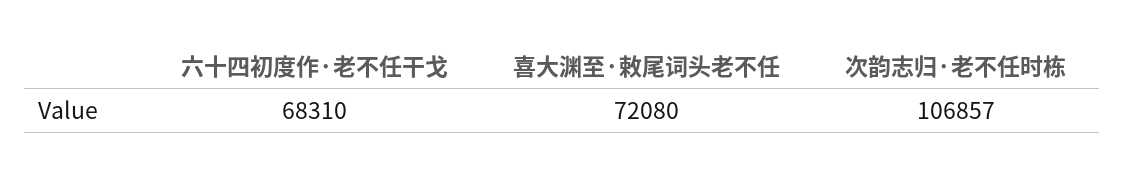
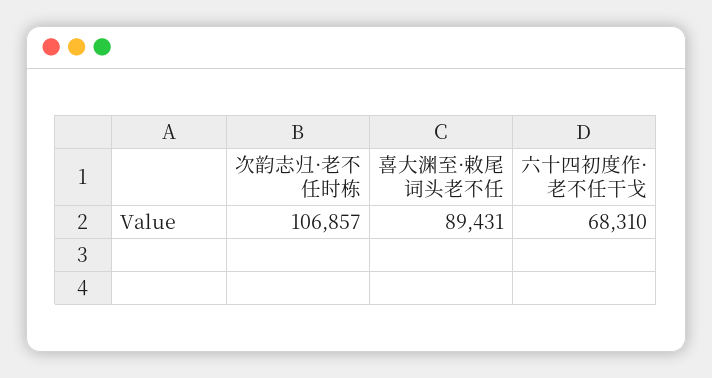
  {
    "六十四初度作·老不任干戈": 68310,
-   "喜大渊至·敕尾词头老不任": 72080,
+   "喜大渊至·敕尾词头老不任": 89431,
    "次韵志归·老不任时栋": 106857
  }

